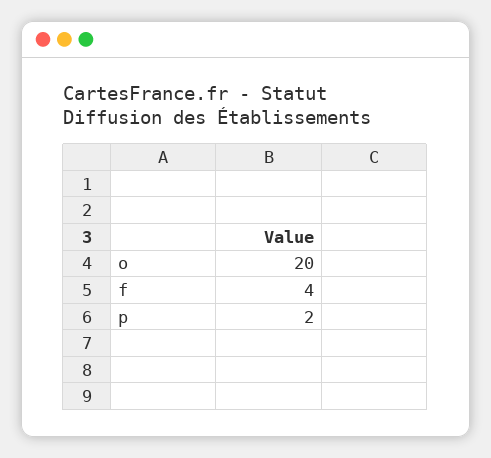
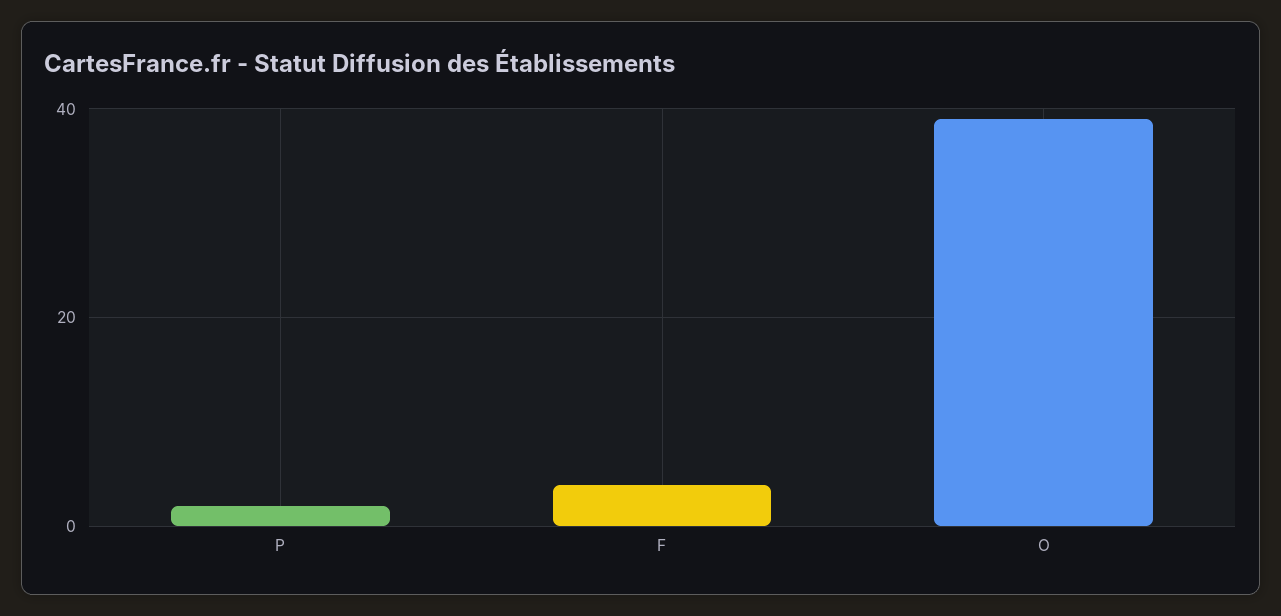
  {
-   "o": 20,
+   "o": 40,
    "f": 4,
    "p": 2
  }

